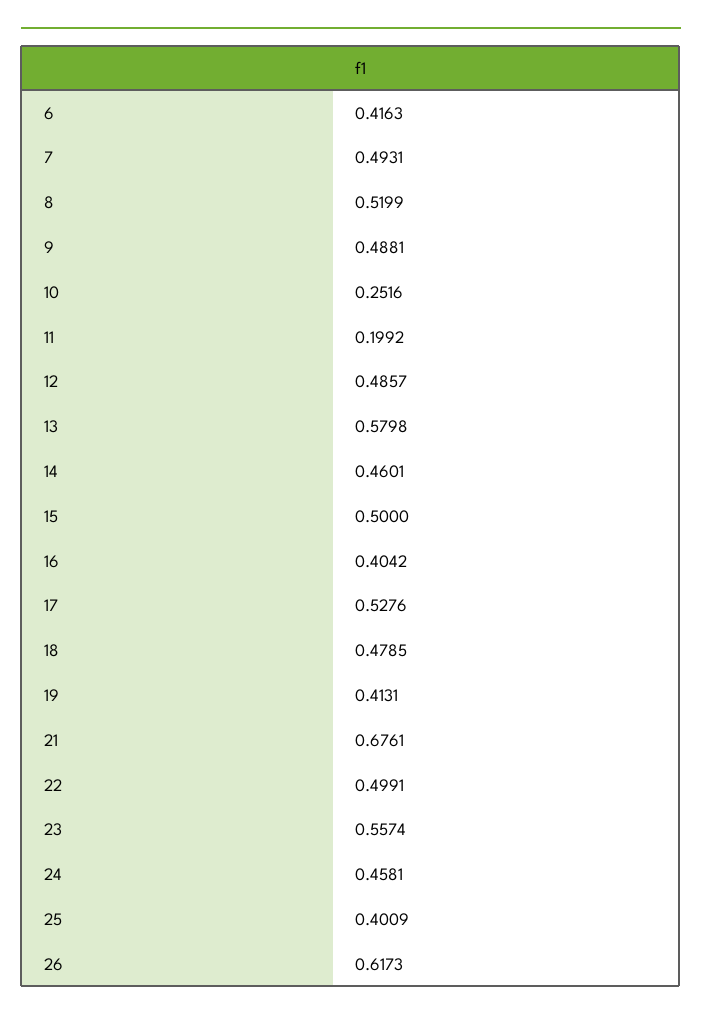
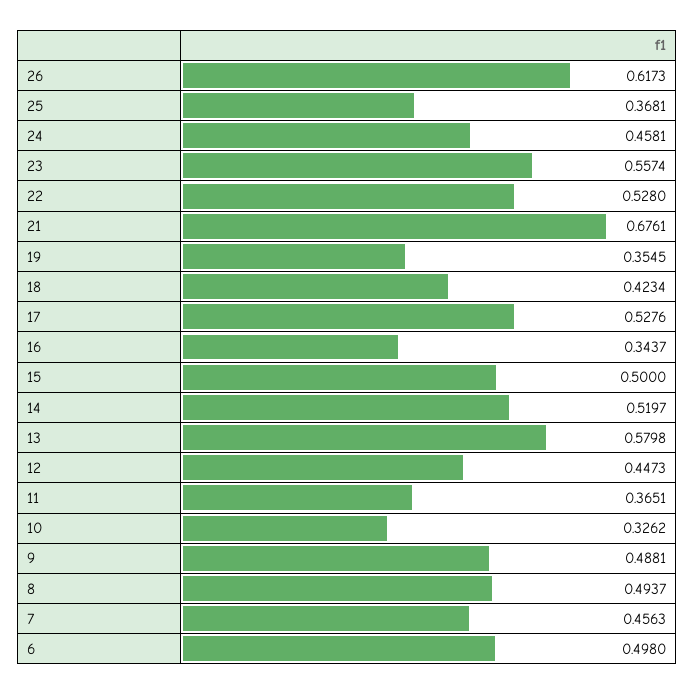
  {
-   "6": 0.4163,
+   "6": 0.498,
-   "7": 0.4931,
+   "7": 0.4563,
-   "8": 0.5199,
+   "8": 0.4937,
    "9": 0.4881,
-   "10": 0.2516,
+   "10": 0.3262,
-   "11": 0.1992,
+   "11": 0.3651,
-   "12": 0.4857,
+   "12": 0.4473,
    "13": 0.5798,
-   "14": 0.4601,
+   "14": 0.5197,
    "15": 0.5,
-   "16": 0.4042,
+   "16": 0.3437,
    "17": 0.5276,
-   "18": 0.4785,
+   "18": 0.4234,
-   "19": 0.4131,
+   "19": 0.3545,
    "21": 0.6761,
-   "22": 0.4991,
+   "22": 0.528,
    "23": 0.5574,
    "24": 0.4581,
-   "25": 0.4009,
+   "25": 0.3681,
    "26": 0.6173
  }

